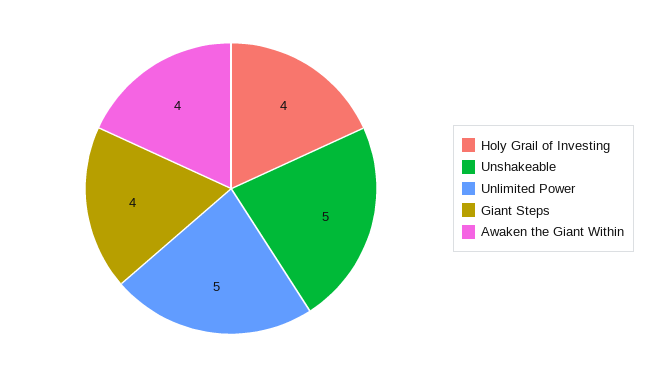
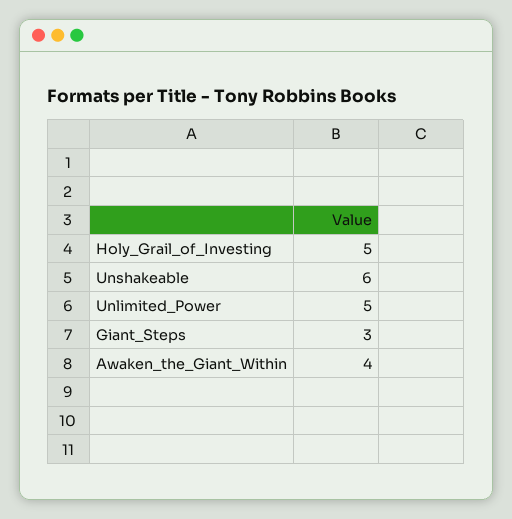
  {
-   "Holy Grail of Investing": 4,
+   "Holy Grail of Investing": 5,
-   "Unshakeable": 5,
+   "Unshakeable": 6,
    "Unlimited Power": 5,
-   "Giant Steps": 4,
+   "Giant Steps": 3,
    "Awaken the Giant Within": 4
  }

